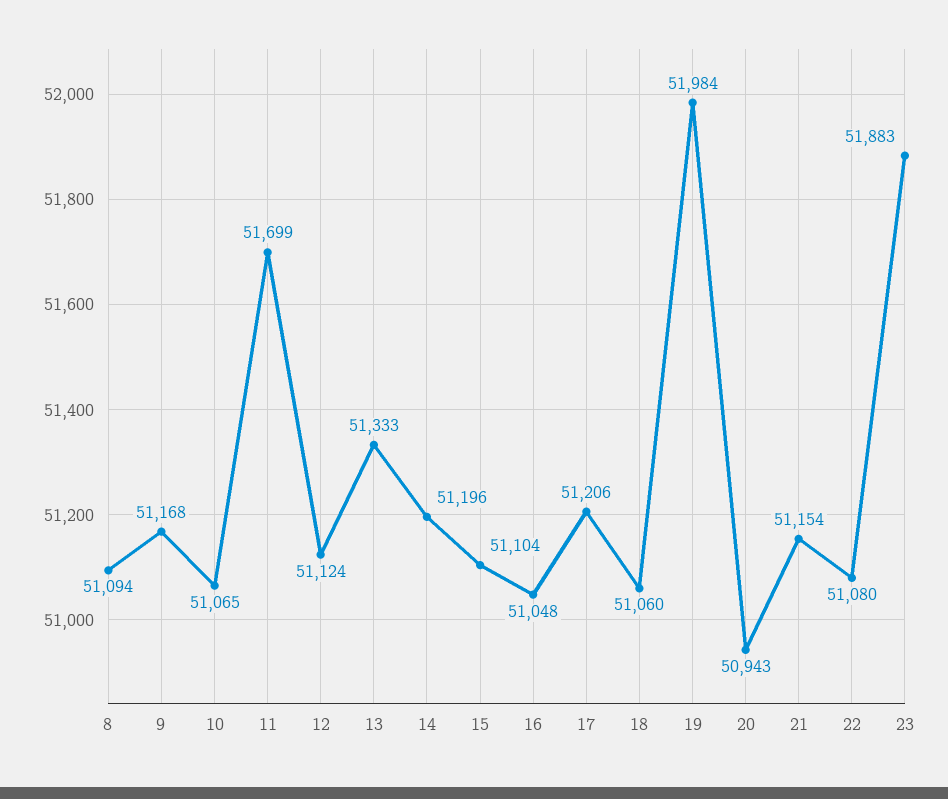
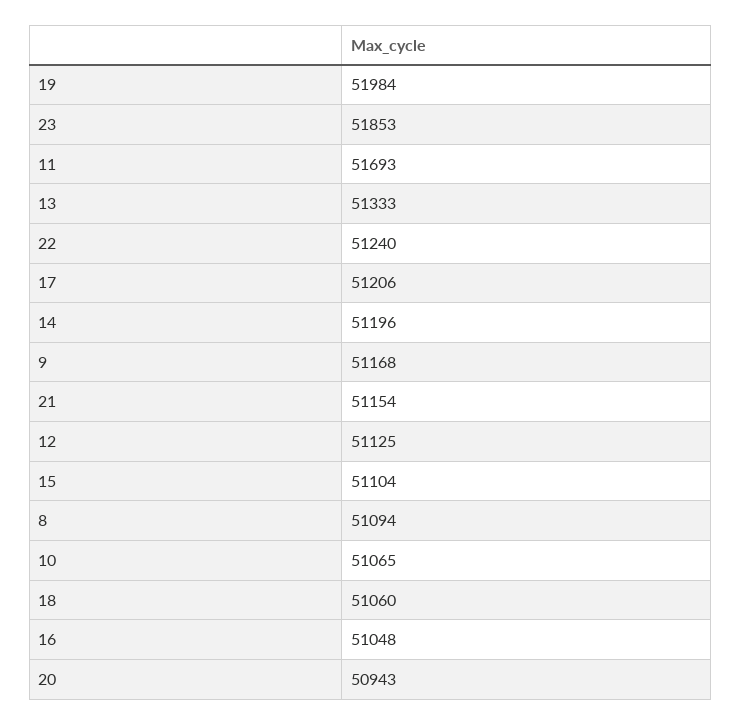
  {
    "8": 51094,
    "9": 51168,
    "10": 51065,
-   "11": 51699,
+   "11": 51693,
-   "12": 51124,
+   "12": 51125,
    "13": 51333,
    "14": 51196,
    "15": 51104,
    "16": 51048,
    "17": 51206,
    "18": 51060,
    "19": 51984,
    "20": 50943,
    "21": 51154,
-   "22": 51080,
+   "22": 51240,
-   "23": 51883
+   "23": 51853
  }

